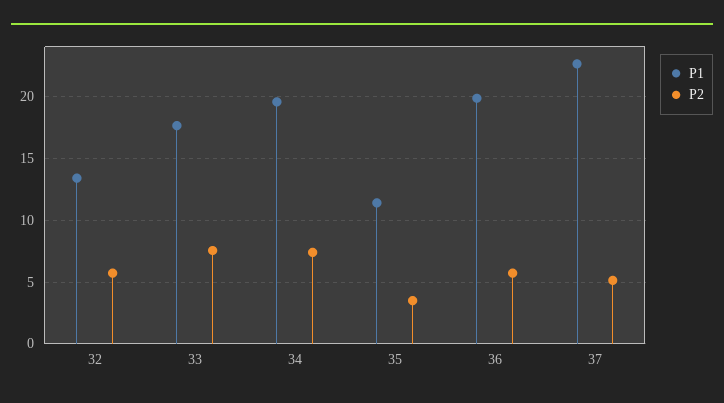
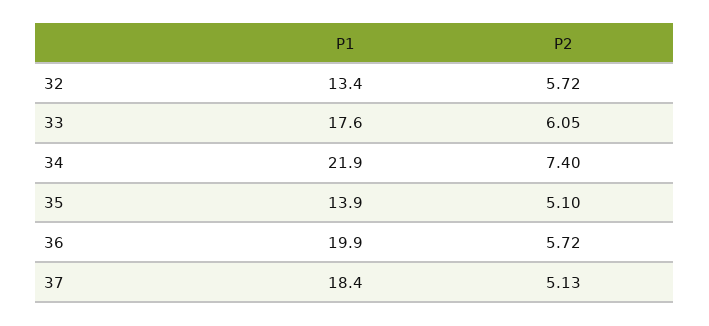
  {
    "P1": {
      "32": 13.4,
      "33": 17.6,
-     "34": 19.5,
+     "34": 21.9,
-     "35": 11.5,
+     "35": 13.9,
      "36": 19.9,
-     "37": 22.5
+     "37": 18.4
    },
    "P2": {
      "32": 5.72,
-     "33": 7.5,
+     "33": 6.05,
      "34": 7.4,
-     "35": 3.5,
+     "35": 5.1,
      "36": 5.72,
      "37": 5.13
    }
  }

